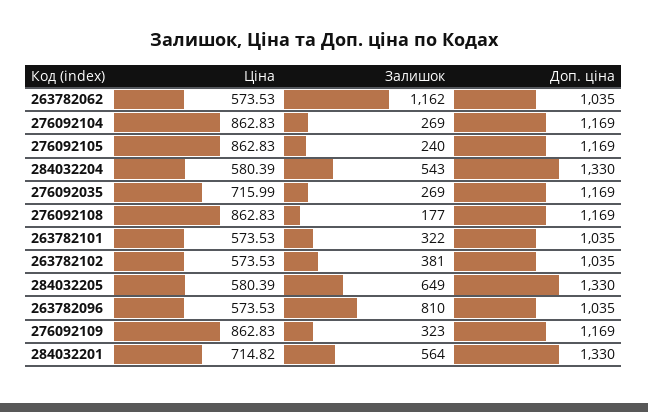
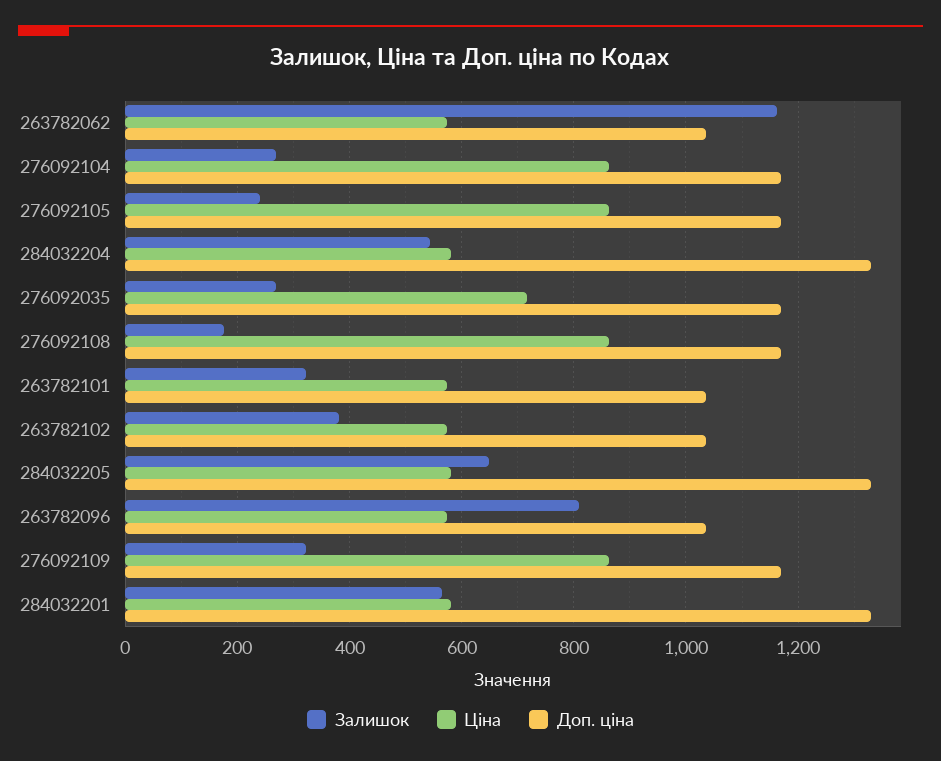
  {
    "Ціна": {
      "263782062": 573.53,
      "276092104": 862.83,
      "276092105": 862.83,
      "284032204": 580.39,
      "276092035": 715.99,
      "276092108": 862.83,
      "263782101": 573.53,
      "263782102": 573.53,
      "284032205": 580.39,
      "263782096": 573.53,
      "276092109": 862.83,
-     "284032201": 714.82
+     "284032201": 580
    },
    "Залишок": {
      "263782062": 1162,
      "276092104": 269,
      "276092105": 240,
      "284032204": 543,
      "276092035": 269,
      "276092108": 177,
      "263782101": 322,
      "263782102": 381,
      "284032205": 649,
      "263782096": 810,
      "276092109": 323,
      "284032201": 564
    },
    "Доп. ціна": {
      "263782062": 1035,
      "276092104": 1169,
      "276092105": 1169,
      "284032204": 1330,
      "276092035": 1169,
      "276092108": 1169,
      "263782101": 1035,
      "263782102": 1035,
      "284032205": 1330,
      "263782096": 1035,
      "276092109": 1169,
      "284032201": 1330
    }
  }

